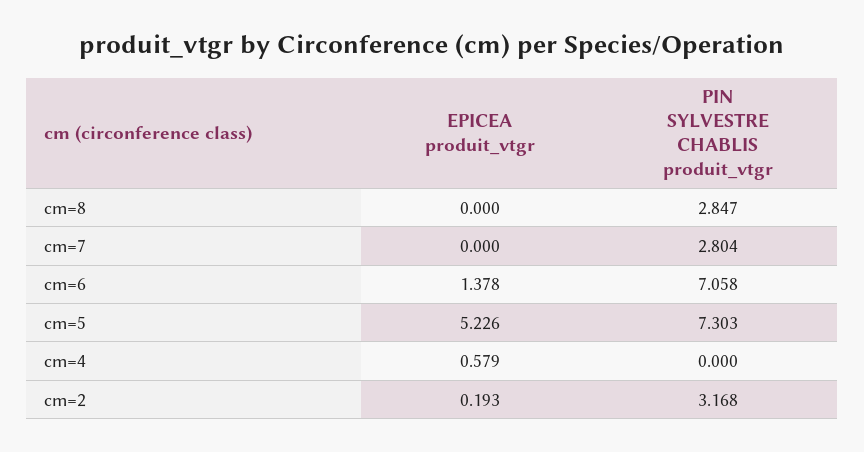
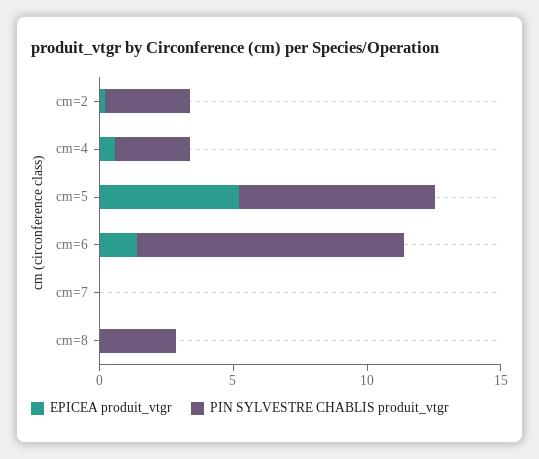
  {
    "EPICEA produit_vtgr": {
      "cm=8": 0,
      "cm=7": 0,
      "cm=6": 1.378,
      "cm=5": 5.226,
      "cm=4": 0.579,
      "cm=2": 0.193
    },
    "PIN SYLVESTRE CHABLIS produit_vtgr": {
      "cm=8": 2.847,
-     "cm=7": 2.804,
+     "cm=7": 0,
-     "cm=6": 7.058,
+     "cm=6": 10,
      "cm=5": 7.303,
-     "cm=4": 0,
+     "cm=4": 3,
      "cm=2": 3.168
    }
  }

